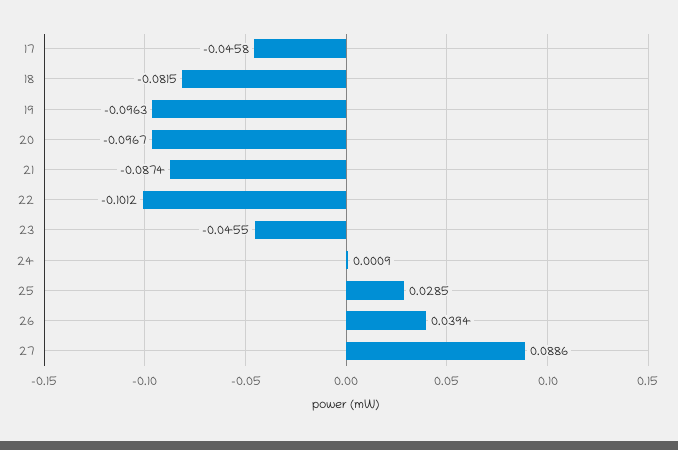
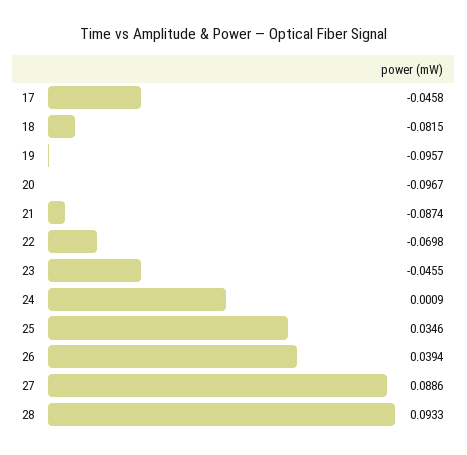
  {
    "17": -0.0458,
    "18": -0.0815,
-   "19": -0.0963,
+   "19": -0.0957,
    "20": -0.0967,
    "21": -0.0874,
-   "22": -0.1012,
+   "22": -0.0698,
    "23": -0.0455,
    "24": 0.0009,
-   "25": 0.0285,
+   "25": 0.0346,
    "26": 0.0394,
-   "27": 0.0886
+   "27": 0.0886,
+   "28": 0.0933
  }

